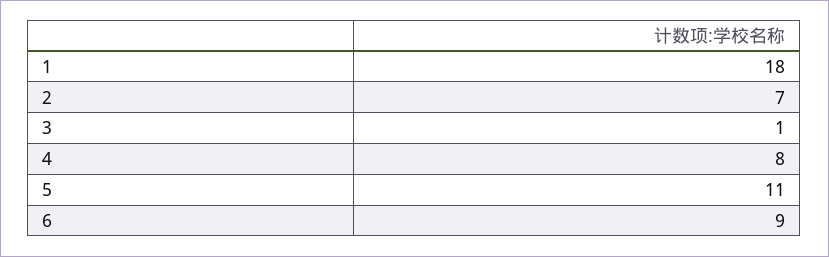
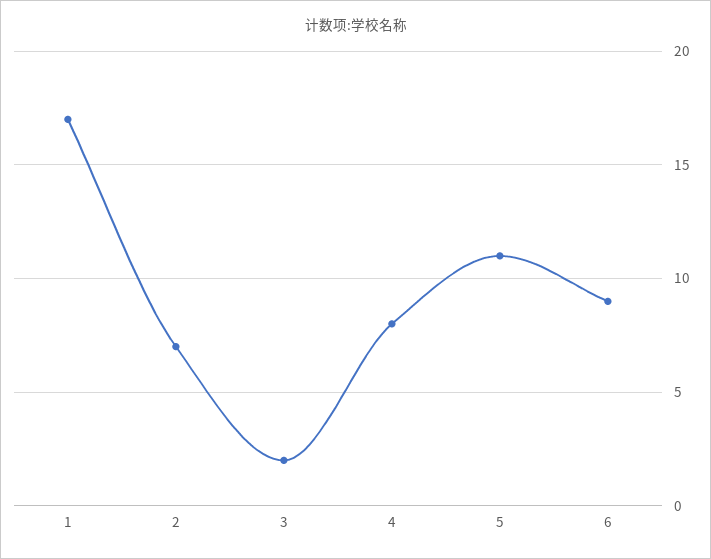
  {
-   "1": 18,
+   "1": 17,
    "2": 7,
-   "3": 1,
+   "3": 2,
    "4": 8,
    "5": 11,
    "6": 9
  }

